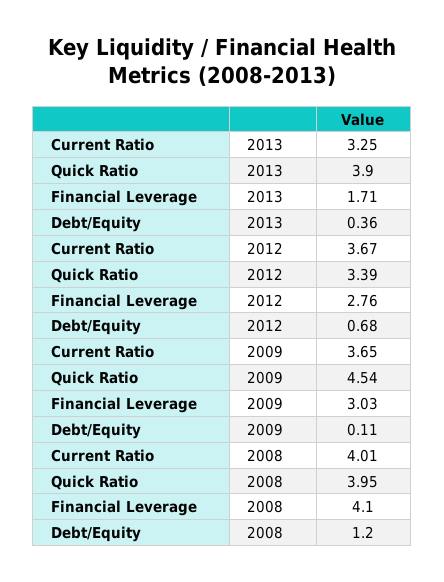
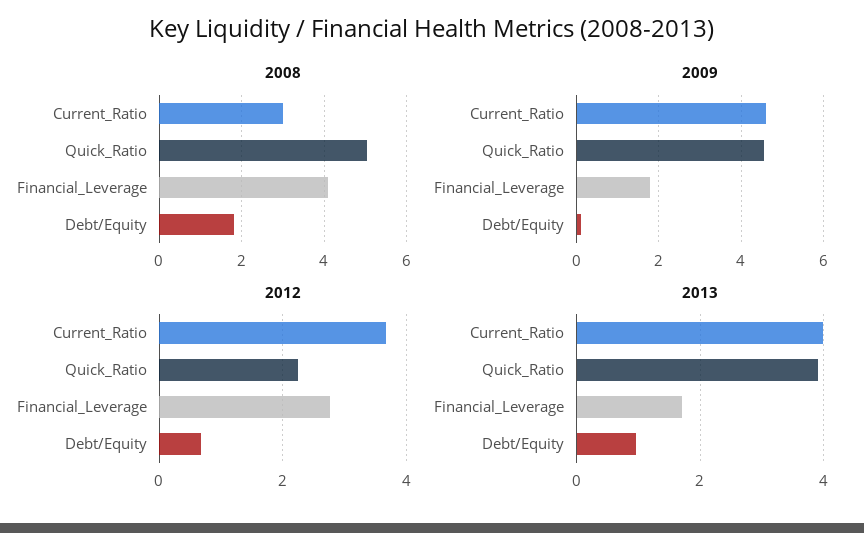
  {
    "2013": {
-     "Current Ratio": 3.25,
+     "Current Ratio": 4,
      "Quick Ratio": 3.9,
      "Financial Leverage": 1.71,
-     "Debt/Equity": 0.36
+     "Debt/Equity": 1
    },
    "2012": {
      "Current Ratio": 3.67,
-     "Quick Ratio": 3.39,
+     "Quick Ratio": 2.2,
      "Financial Leverage": 2.76,
      "Debt/Equity": 0.68
    },
    "2009": {
-     "Current Ratio": 3.65,
+     "Current Ratio": 4.6,
      "Quick Ratio": 4.54,
-     "Financial Leverage": 3.03,
+     "Financial Leverage": 1.8,
      "Debt/Equity": 0.11
    },
    "2008": {
-     "Current Ratio": 4.01,
+     "Current Ratio": 3,
-     "Quick Ratio": 3.95,
+     "Quick Ratio": 5,
      "Financial Leverage": 4.1,
-     "Debt/Equity": 1.2
+     "Debt/Equity": 1.8
    }
  }

